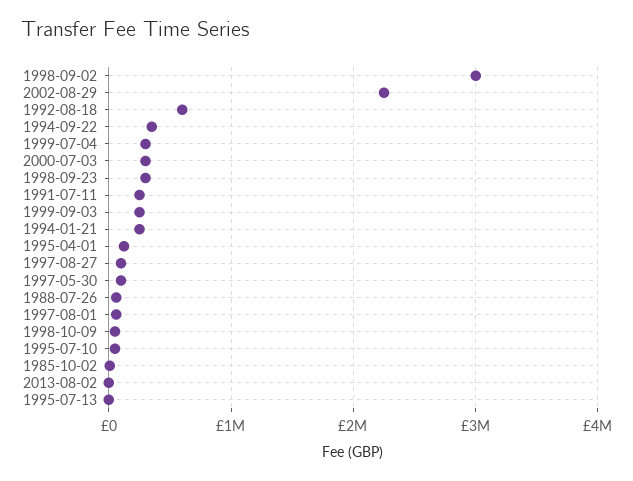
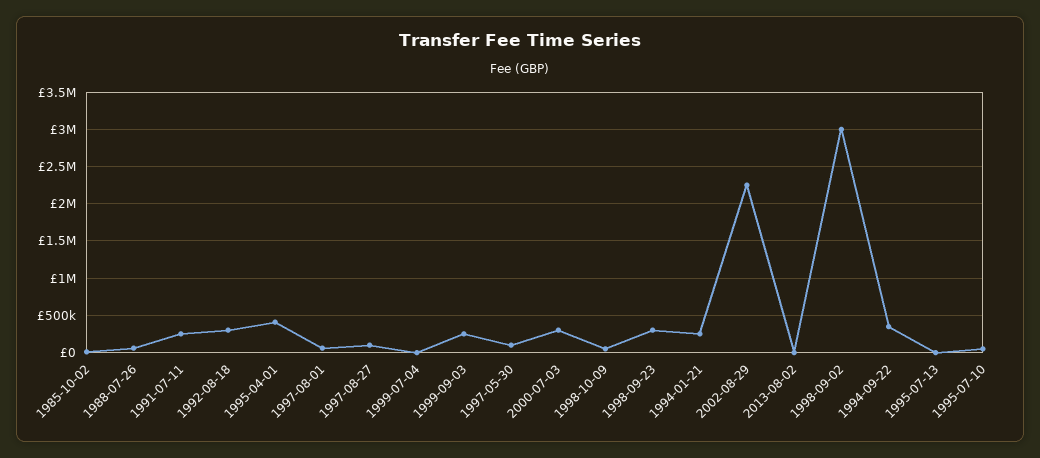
  {
    "1998-09-02": 3000000,
    "2002-08-29": 2300000,
-   "1992-08-18": 600000,
+   "1992-08-18": 300000,
    "1994-09-22": 400000,
-   "1999-07-04": 300000,
+   "1999-07-04": 0,
    "2000-07-03": 300000,
    "1998-09-23": 300000,
    "1991-07-11": 300000,
    "1999-09-03": 300000,
    "1994-01-21": 300000,
-   "1995-04-01": 100000,
+   "1995-04-01": 400000,
    "1997-08-27": 100000,
    "1997-05-30": 100000,
    "1988-07-26": 100000,
    "1997-08-01": 100000,
    "1998-10-09": 100000,
    "1995-07-10": 100000,
    "1985-10-02": 0,
    "2013-08-02": 0,
    "1995-07-13": 0
  }

